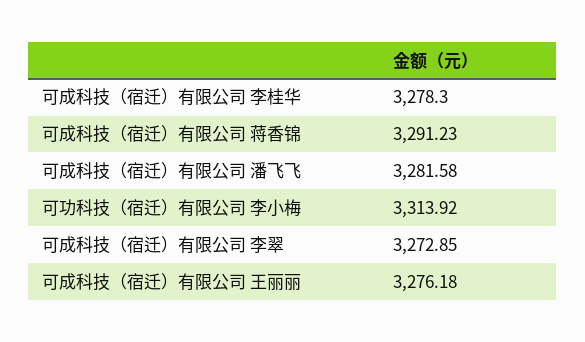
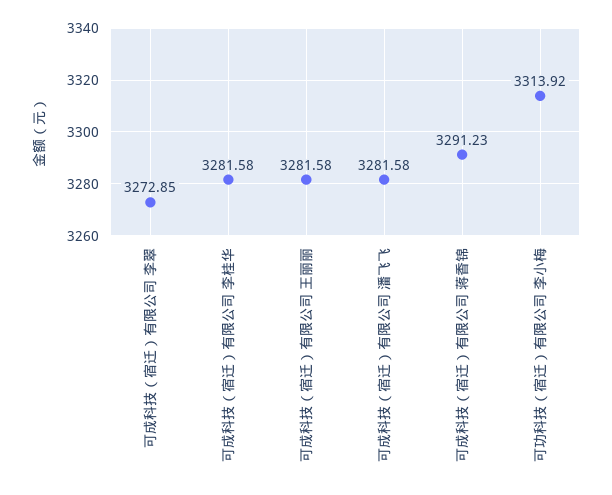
  {
-   "可成科技（宿迁）有限公司 李桂华": 3278.3,
+   "可成科技（宿迁）有限公司 李桂华": 3281.58,
    "可成科技（宿迁）有限公司 蒋香锦": 3291.23,
    "可成科技（宿迁）有限公司 潘飞飞": 3281.58,
    "可功科技（宿迁）有限公司 李小梅": 3313.92,
    "可成科技（宿迁）有限公司 李翠": 3272.85,
-   "可成科技（宿迁）有限公司 王丽丽": 3276.18
+   "可成科技（宿迁）有限公司 王丽丽": 3281.58
  }

